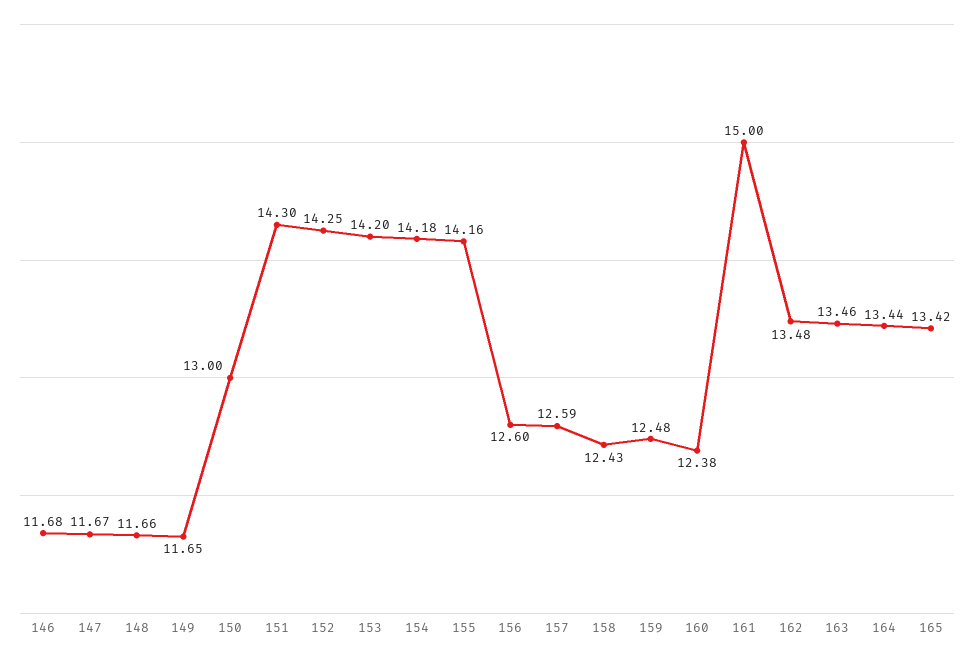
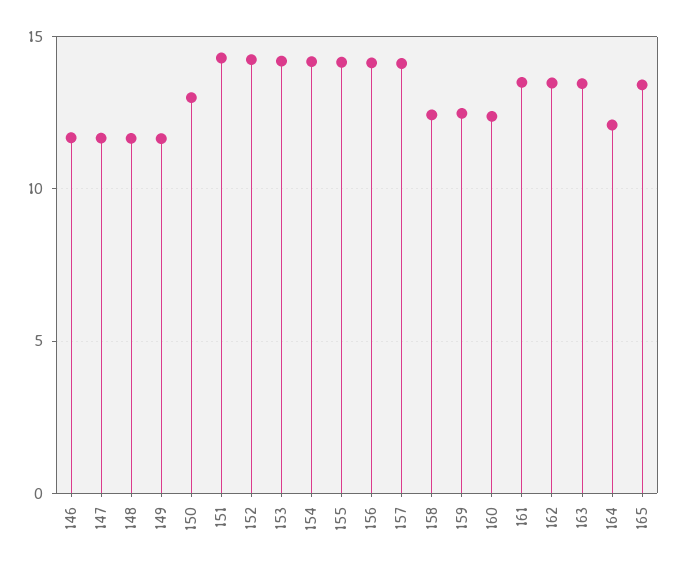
  {
    "146": 11.68,
    "147": 11.67,
    "148": 11.66,
    "149": 11.65,
    "150": 13,
    "151": 14.3,
    "152": 14.25,
    "153": 14.2,
    "154": 14.18,
    "155": 14.16,
-   "156": 12.6,
+   "156": 14,
-   "157": 12.59,
+   "157": 14,
    "158": 12.43,
    "159": 12.48,
    "160": 12.38,
-   "161": 15,
+   "161": 13.5,
    "162": 13.48,
    "163": 13.46,
-   "164": 13.44,
+   "164": 12,
    "165": 13.42
  }

